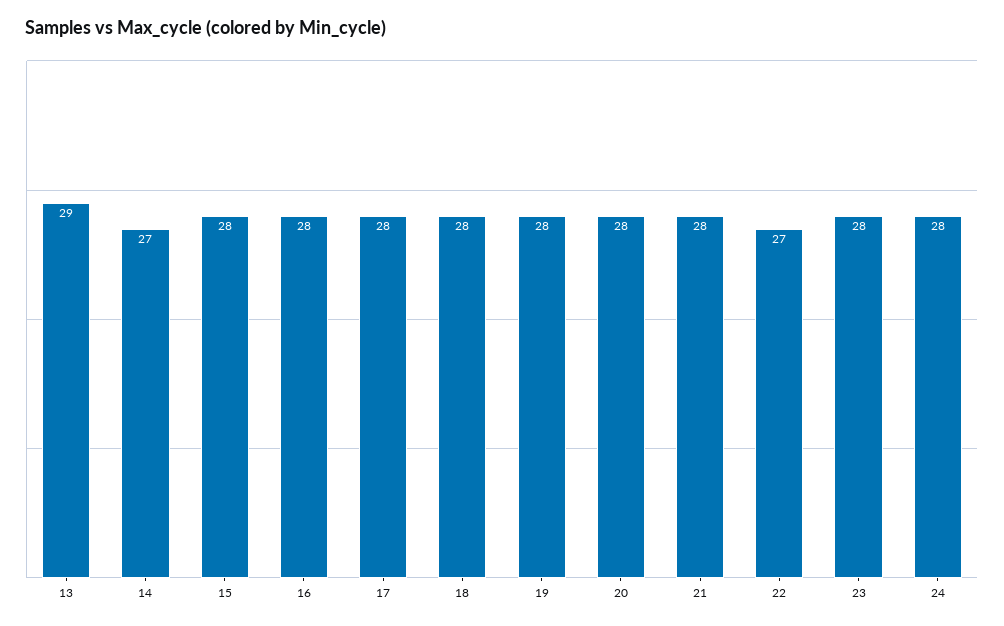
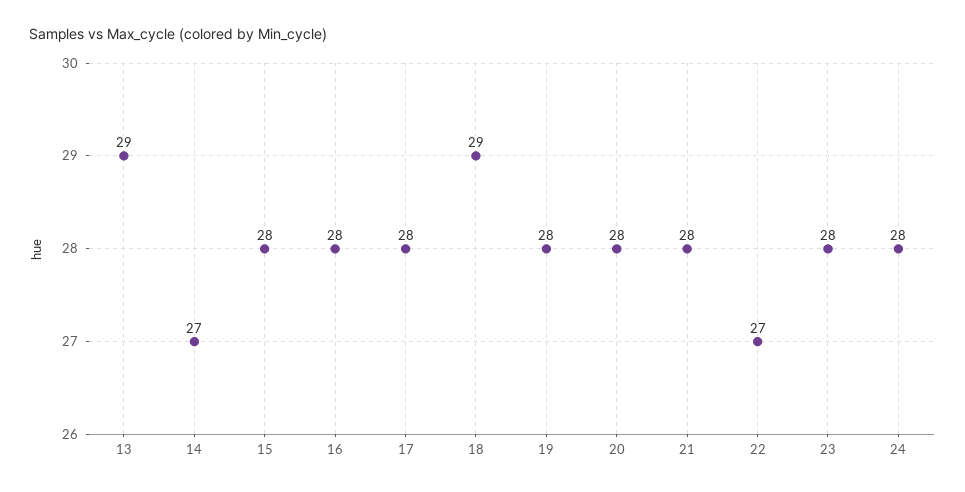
  {
    "13": 29,
    "14": 27,
    "15": 28,
    "16": 28,
    "17": 28,
-   "18": 28,
+   "18": 29,
    "19": 28,
    "20": 28,
    "21": 28,
    "22": 27,
    "23": 28,
    "24": 28
  }

